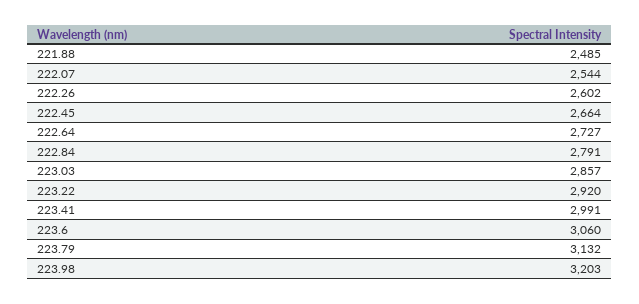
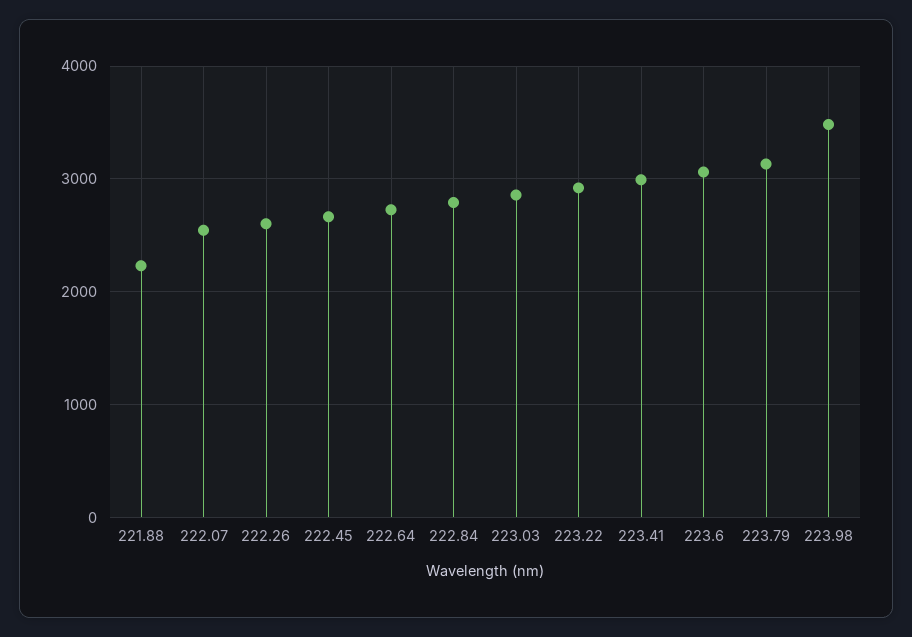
  {
-   "221.88": 2485,
+   "221.88": 2200,
    "222.07": 2544,
    "222.26": 2602,
    "222.45": 2664,
    "222.64": 2727,
    "222.84": 2791,
    "223.03": 2857,
    "223.22": 2920,
    "223.41": 2991,
    "223.6": 3060,
    "223.79": 3132,
-   "223.98": 3203
+   "223.98": 3500
  }

